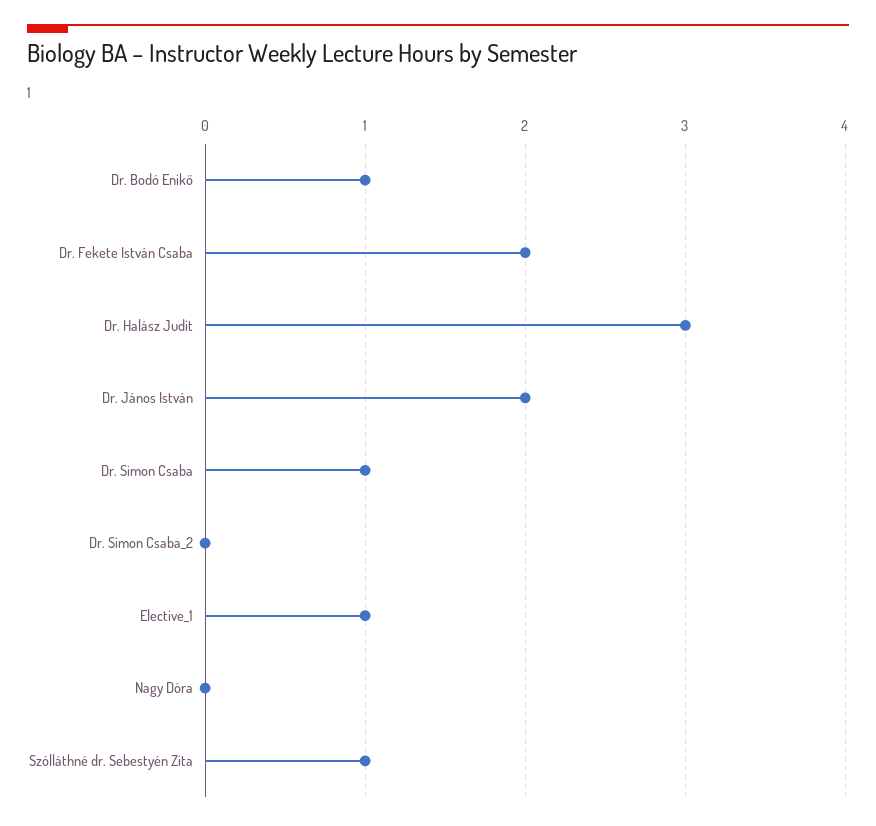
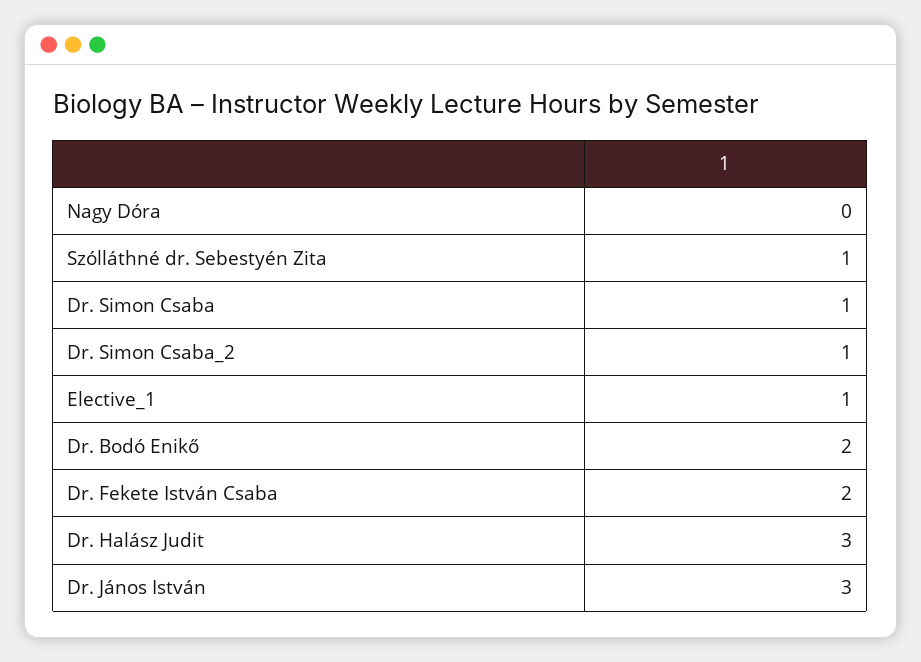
  {
-   "Dr. Bodó Enikő": 1,
+   "Dr. Bodó Enikő": 2,
    "Dr. Fekete István Csaba": 2,
    "Dr. Halász Judit": 3,
-   "Dr. János István": 2,
+   "Dr. János István": 3,
    "Dr. Simon Csaba": 1,
-   "Dr. Simon Csaba_2": 0,
+   "Dr. Simon Csaba_2": 1,
    "Elective_1": 1,
    "Nagy Dóra": 0,
    "Szólláthné dr. Sebestyén Zita": 1
  }

